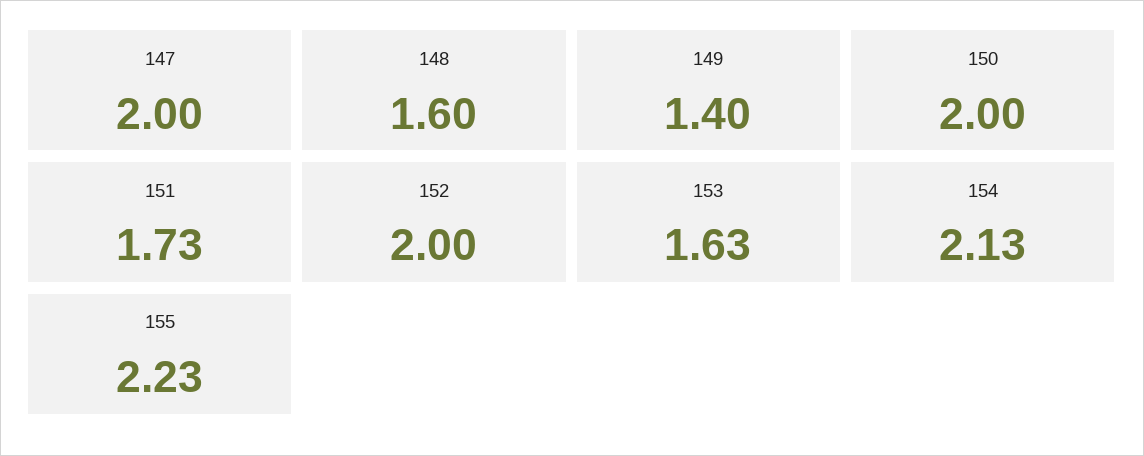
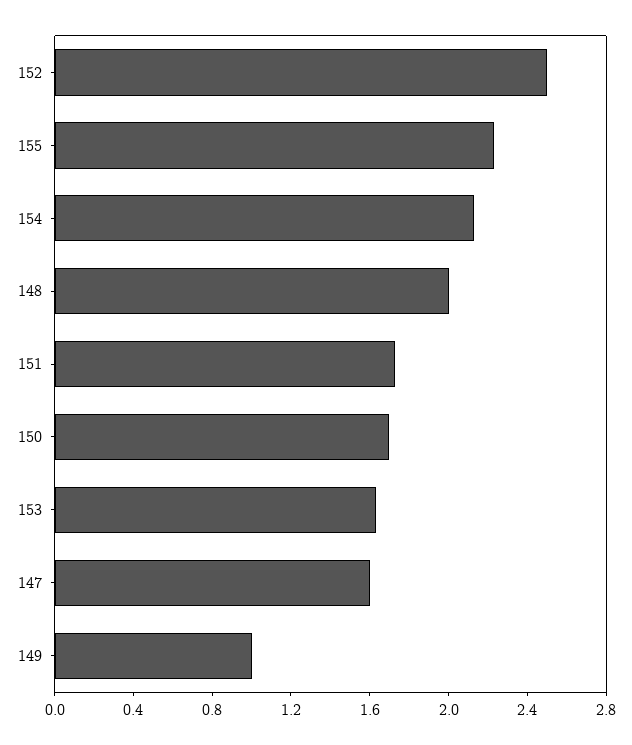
  {
-   "147": 2,
+   "147": 1.6,
-   "148": 1.6,
+   "148": 2,
-   "149": 1.4,
+   "149": 1,
-   "150": 2,
+   "150": 1.7,
    "151": 1.73,
-   "152": 2,
+   "152": 2.5,
    "153": 1.63,
    "154": 2.13,
    "155": 2.23
  }

